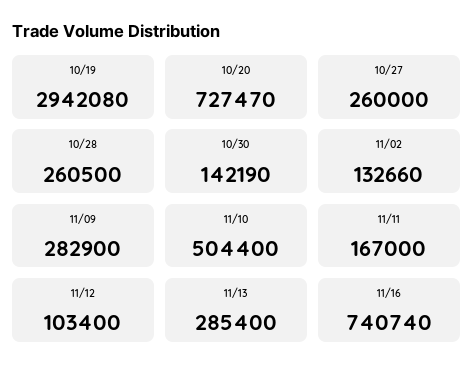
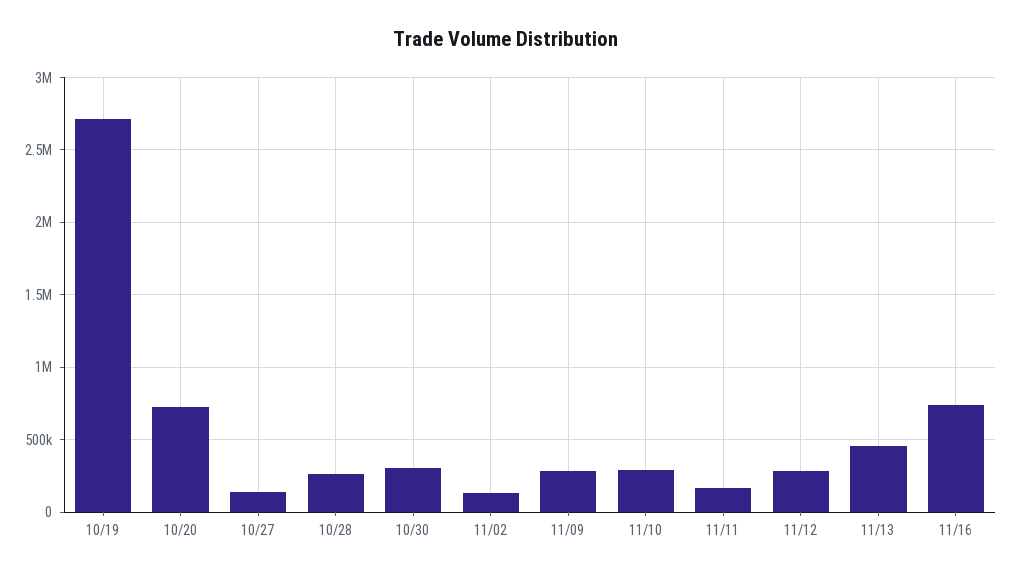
  {
-   "10/19": 2942080,
+   "10/19": 2700000,
    "10/20": 727470,
-   "10/27": 260000,
+   "10/27": 150000,
    "10/28": 260500,
-   "10/30": 142190,
+   "10/30": 300000,
    "11/02": 132660,
    "11/09": 282900,
-   "11/10": 504400,
+   "11/10": 300000,
    "11/11": 167000,
-   "11/12": 103400,
+   "11/12": 300000,
-   "11/13": 285400,
+   "11/13": 450000,
    "11/16": 740740
  }

